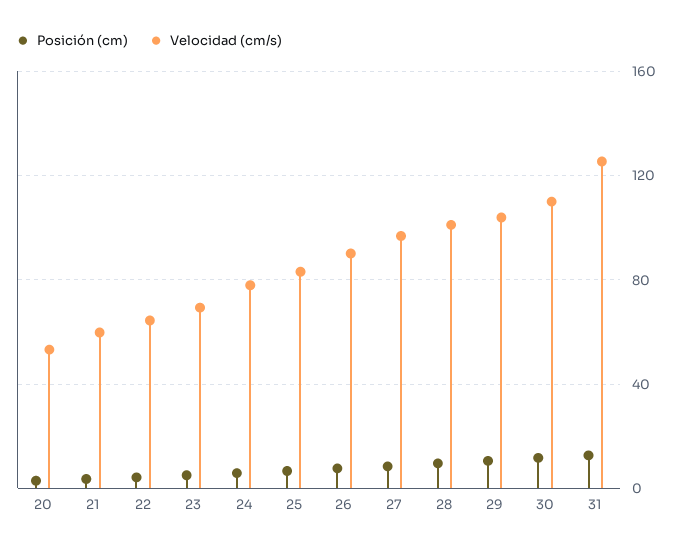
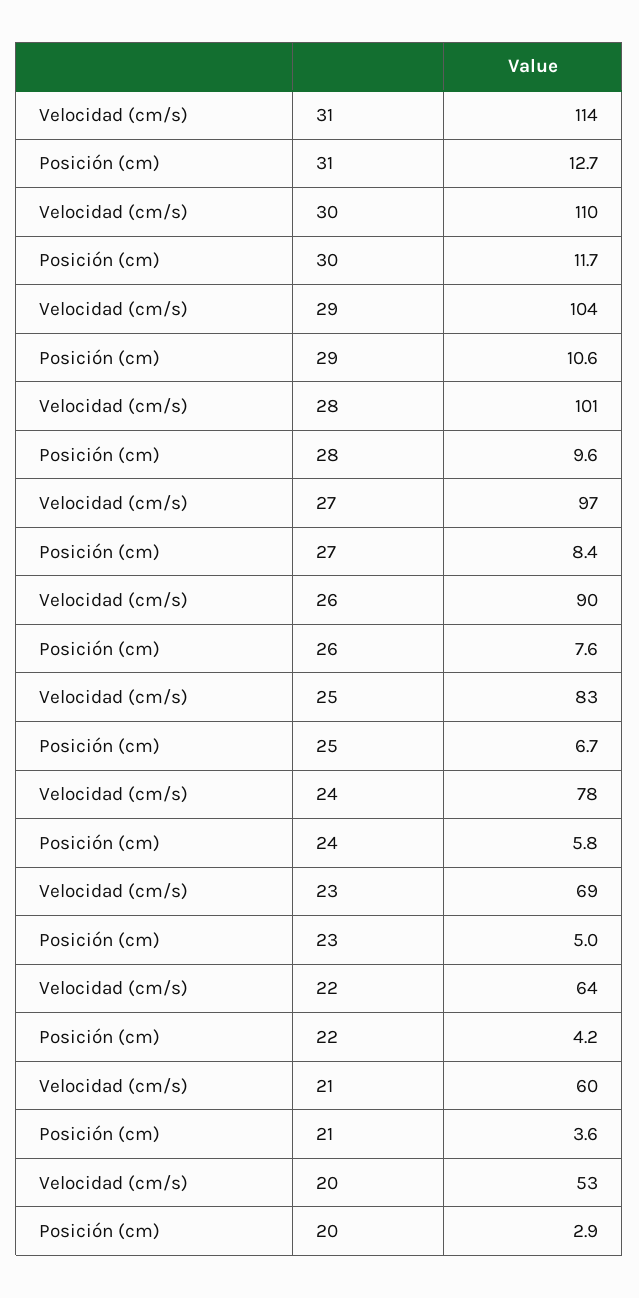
  {
    "Posición (cm)": {
      "20": 2.9,
      "21": 3.6,
      "22": 4.2,
      "23": 5,
      "24": 5.8,
      "25": 6.7,
      "26": 7.6,
      "27": 8.4,
      "28": 9.6,
      "29": 10.6,
      "30": 11.7,
      "31": 12.7
    },
    "Velocidad (cm/s)": {
      "20": 53,
      "21": 60,
      "22": 64,
      "23": 69,
      "24": 78,
      "25": 83,
      "26": 90,
      "27": 97,
      "28": 101,
      "29": 104,
      "30": 110,
-     "31": 125
+     "31": 114
    }
  }

